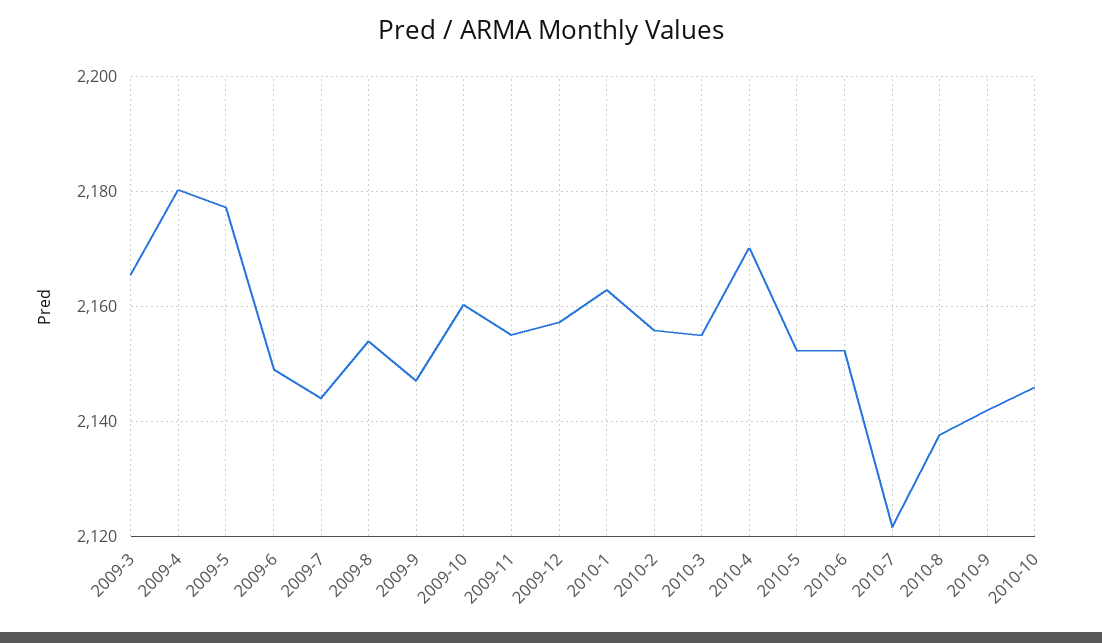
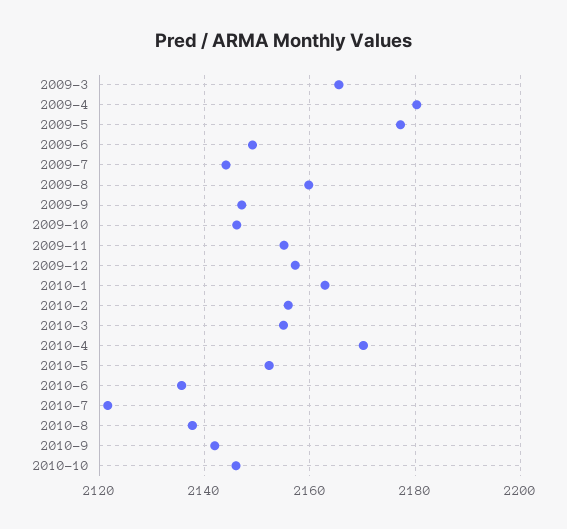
  {
    "2009-3": 2166,
    "2009-4": 2180,
    "2009-5": 2178,
    "2009-6": 2150,
    "2009-7": 2144,
-   "2009-8": 2154,
+   "2009-8": 2160,
    "2009-9": 2148,
-   "2009-10": 2160,
+   "2009-10": 2146,
    "2009-11": 2156,
    "2009-12": 2158,
    "2010-1": 2162,
    "2010-2": 2156,
    "2010-3": 2156,
    "2010-4": 2170,
    "2010-5": 2152,
-   "2010-6": 2152,
+   "2010-6": 2136,
    "2010-7": 2122,
    "2010-8": 2138,
    "2010-9": 2142,
    "2010-10": 2146
  }

